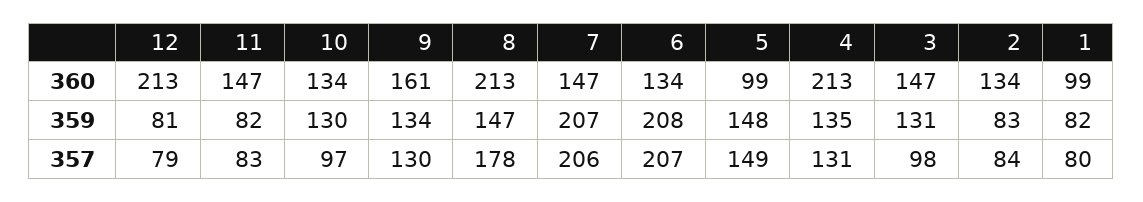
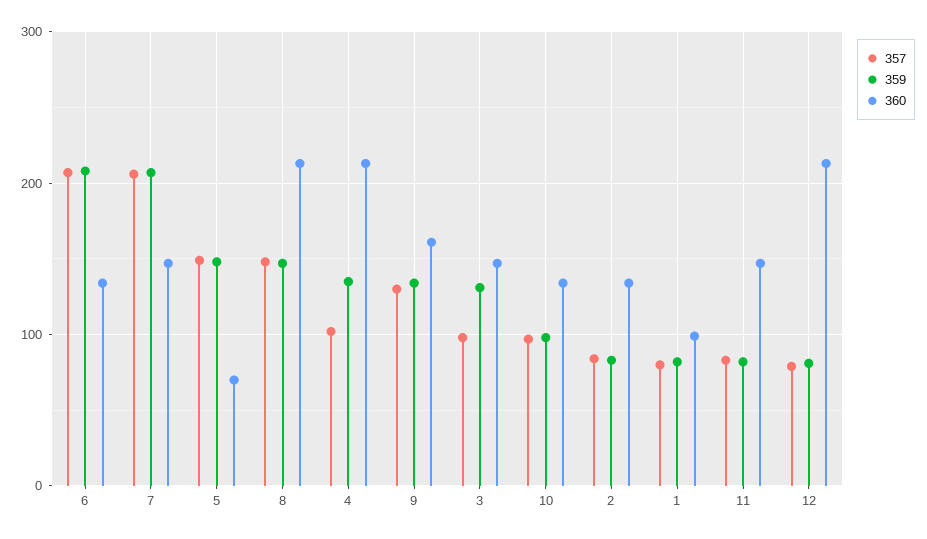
  {
    "360": {
      "12": 213,
      "11": 147,
      "10": 134,
      "9": 161,
      "8": 213,
      "7": 147,
      "6": 134,
-     "5": 99,
+     "5": 70,
      "4": 213,
      "3": 147,
      "2": 134,
      "1": 99
    },
    "359": {
      "12": 81,
      "11": 82,
-     "10": 130,
+     "10": 100,
      "9": 134,
      "8": 147,
      "7": 207,
      "6": 208,
      "5": 148,
      "4": 135,
      "3": 131,
      "2": 83,
      "1": 82
    },
    "357": {
      "12": 79,
      "11": 83,
      "10": 97,
      "9": 130,
-     "8": 178,
+     "8": 150,
      "7": 206,
      "6": 207,
      "5": 149,
-     "4": 131,
+     "4": 100,
      "3": 98,
      "2": 84,
      "1": 80
    }
  }

